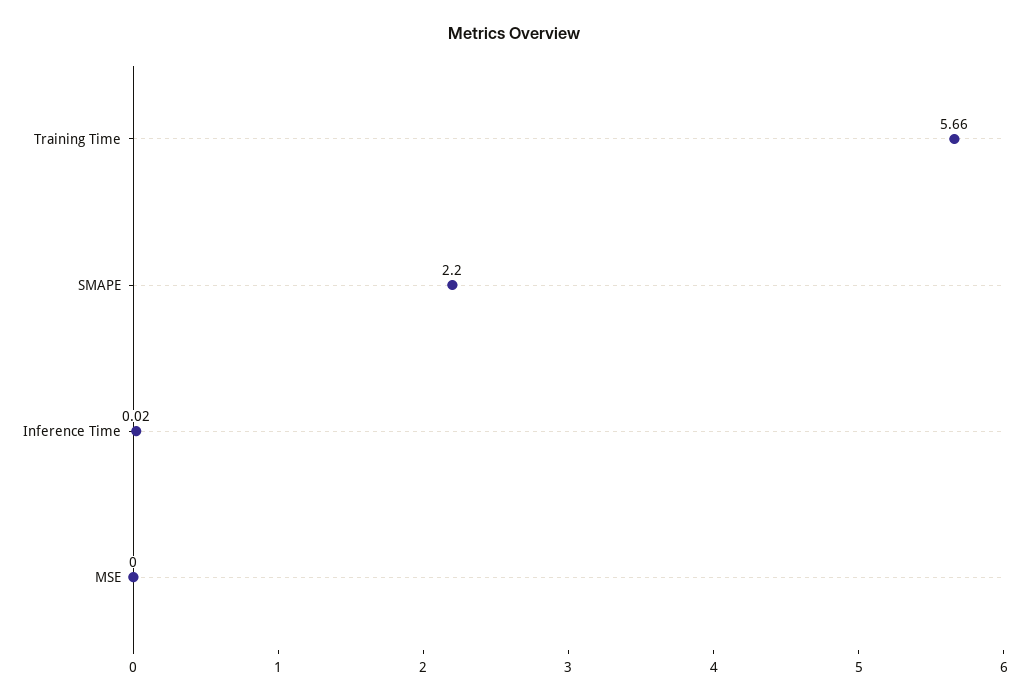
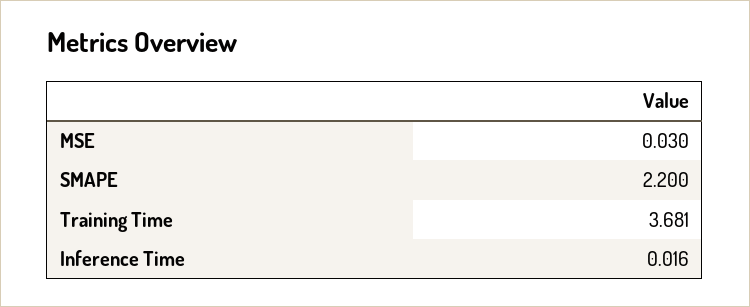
  {
-   "Training Time": 5.66,
+   "Training Time": 3.681,
    "SMAPE": 2.2,
    "Inference Time": 0.016,
-   "MSE": 0
+   "MSE": 0.03
  }

